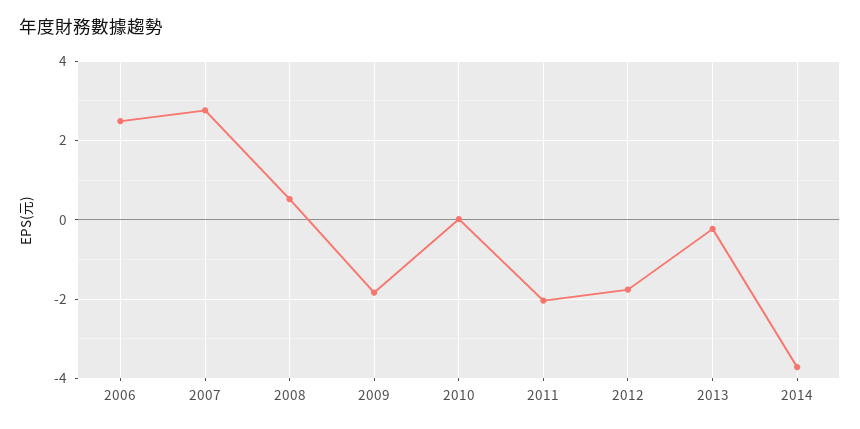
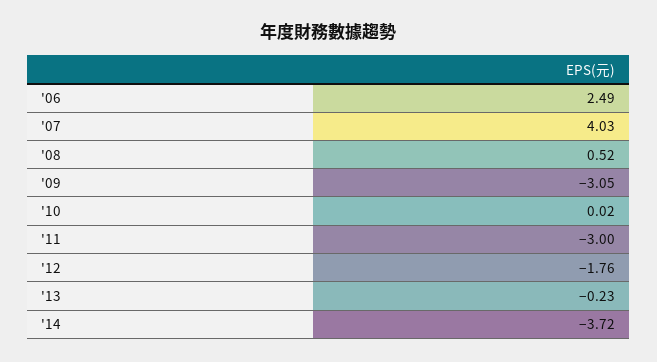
  {
    "2006": 2.49,
-   "2007": 2.8,
+   "2007": 4.03,
    "2008": 0.52,
-   "2009": -1.8,
+   "2009": -3.05,
    "2010": 0.02,
-   "2011": -2,
+   "2011": -3,
    "2012": -1.76,
    "2013": -0.23,
    "2014": -3.72
  }

